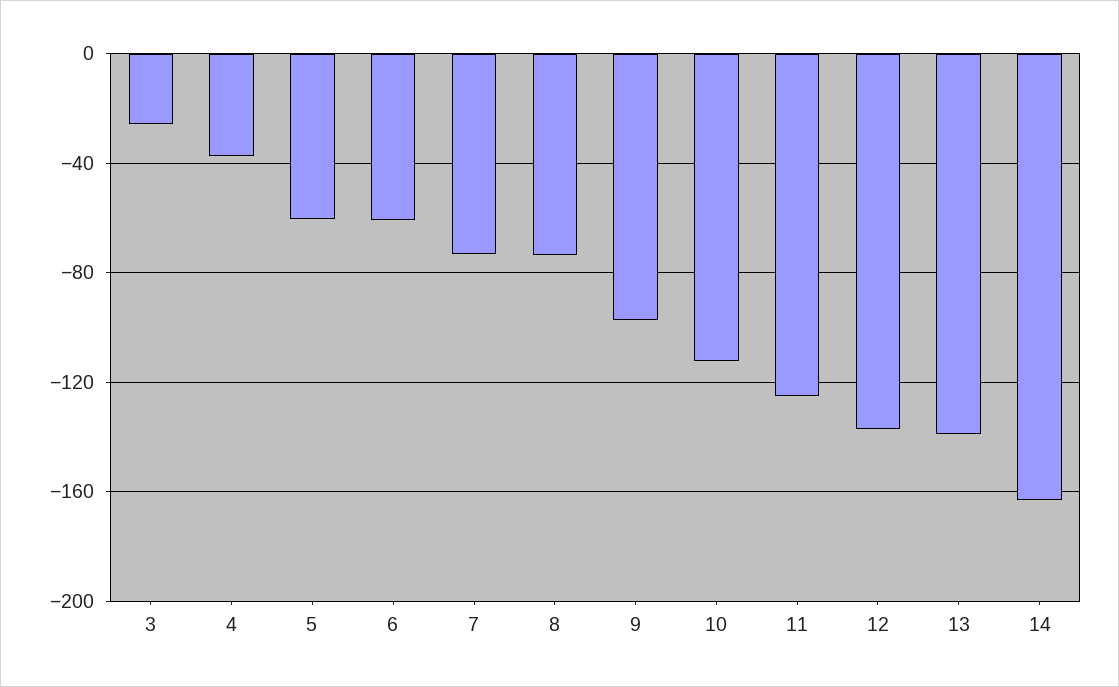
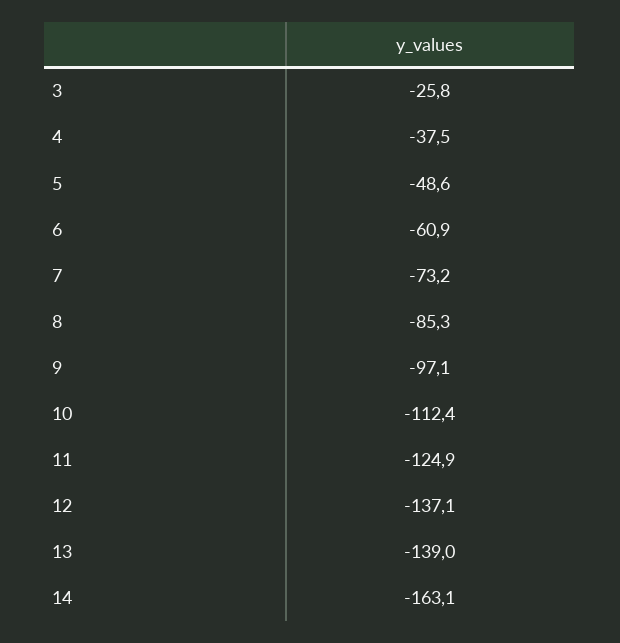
  {
    "3": -25.8,
    "4": -37.5,
-   "5": -60,
+   "5": -48.6,
    "6": -60.9,
    "7": -73.2,
-   "8": -75,
+   "8": -85.3,
    "9": -97.1,
    "10": -112.4,
    "11": -124.9,
    "12": -137.1,
    "13": -139,
    "14": -163.1
  }

